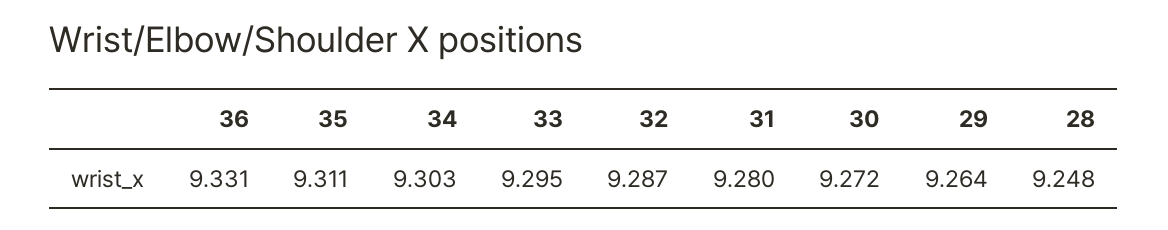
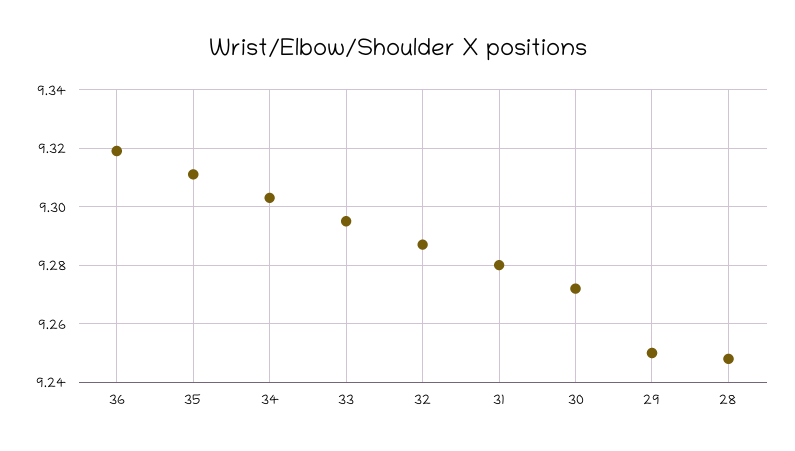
  {
-   "36": 9.331,
+   "36": 9.32,
    "35": 9.311,
    "34": 9.303,
    "33": 9.295,
    "32": 9.287,
    "31": 9.28,
    "30": 9.272,
-   "29": 9.264,
+   "29": 9.25,
    "28": 9.248
  }

